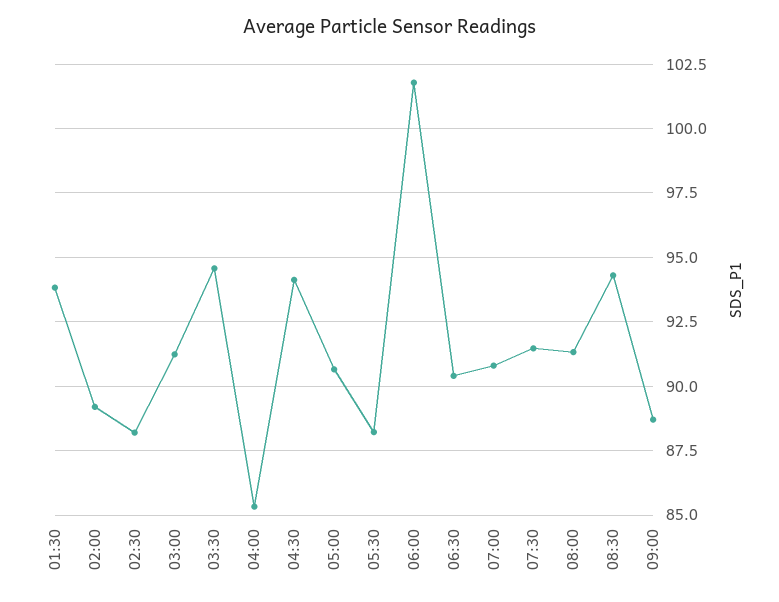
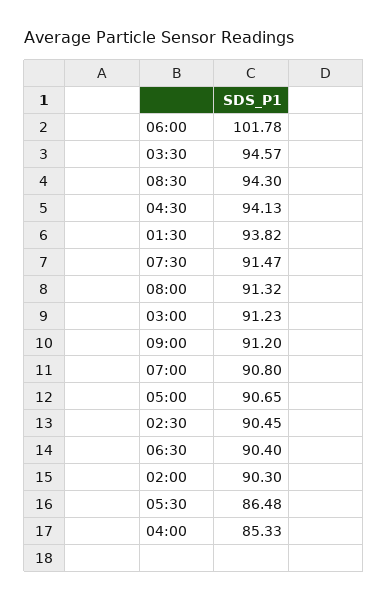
  {
    "01:30": 93.82,
-   "02:00": 89.25,
+   "02:00": 90.3,
-   "02:30": 88.25,
+   "02:30": 90.45,
    "03:00": 91.23,
    "03:30": 94.57,
    "04:00": 85.33,
    "04:30": 94.13,
    "05:00": 90.65,
-   "05:30": 88.25,
+   "05:30": 86.48,
    "06:00": 101.78,
    "06:30": 90.4,
    "07:00": 90.8,
    "07:30": 91.47,
    "08:00": 91.32,
    "08:30": 94.3,
-   "09:00": 88.75
+   "09:00": 91.2
  }

